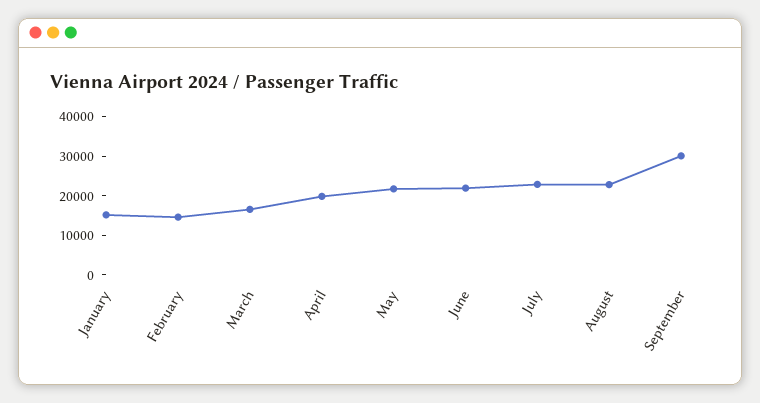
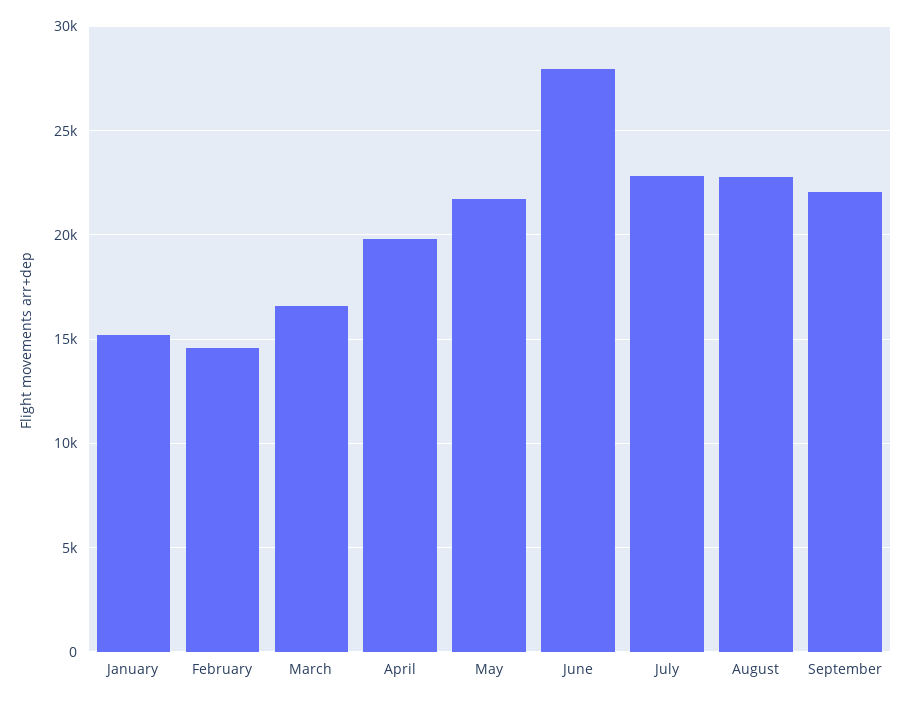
  {
    "January": 15000,
    "February": 14500,
    "March": 16500,
    "April": 20000,
    "May": 21500,
-   "June": 22500,
+   "June": 28000,
    "July": 23000,
    "August": 23000,
-   "September": 30000
+   "September": 22000
  }

